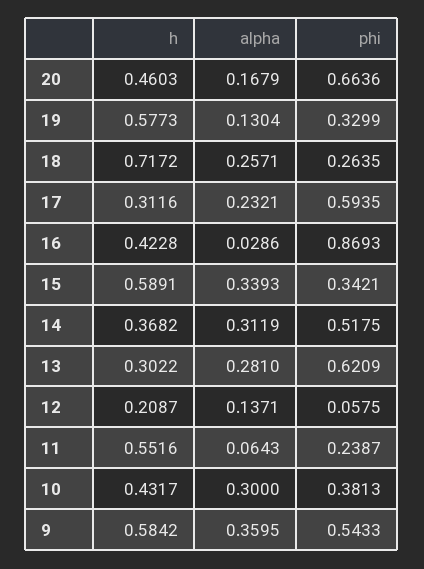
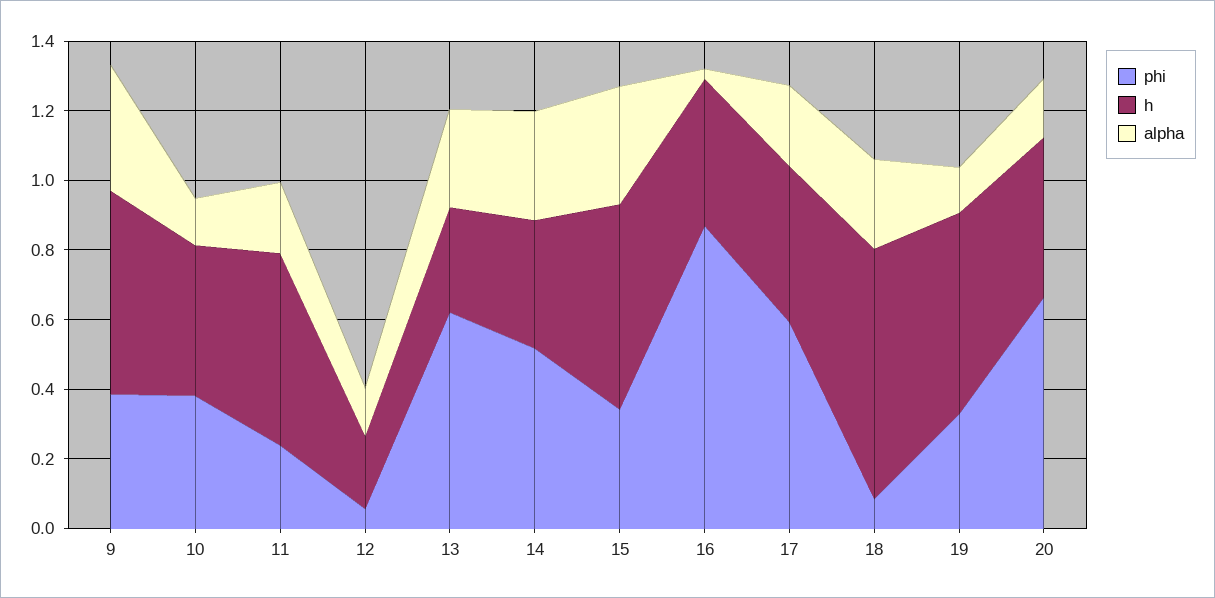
  {
    "h": {
      "20": 0.4603,
      "19": 0.5773,
      "18": 0.7172,
-     "17": 0.3116,
+     "17": 0.45,
      "16": 0.4228,
      "15": 0.5891,
      "14": 0.3682,
      "13": 0.3022,
      "12": 0.2087,
      "11": 0.5516,
      "10": 0.4317,
      "9": 0.5842
    },
    "alpha": {
      "20": 0.1679,
      "19": 0.1304,
      "18": 0.2571,
      "17": 0.2321,
      "16": 0.0286,
      "15": 0.3393,
      "14": 0.3119,
      "13": 0.281,
      "12": 0.1371,
-     "11": 0.0643,
+     "11": 0.2,
-     "10": 0.3,
+     "10": 0.15,
      "9": 0.3595
    },
    "phi": {
      "20": 0.6636,
      "19": 0.3299,
-     "18": 0.2635,
+     "18": 0.1,
      "17": 0.5935,
      "16": 0.8693,
      "15": 0.3421,
      "14": 0.5175,
      "13": 0.6209,
      "12": 0.0575,
      "11": 0.2387,
      "10": 0.3813,
-     "9": 0.5433
+     "9": 0.4
    }
  }

